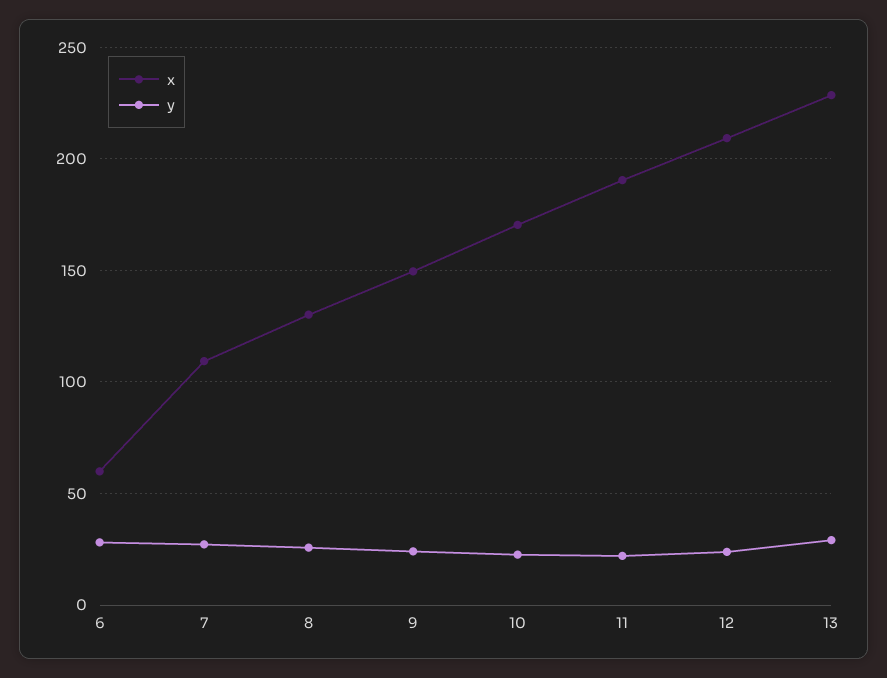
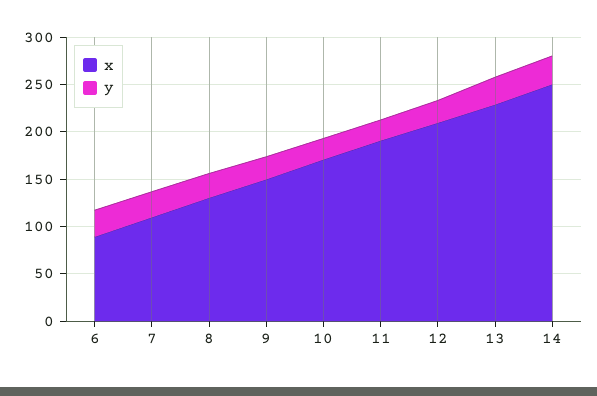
  {
    "x": {
-     "6": 60,
+     "6": 90,
      "7": 110,
      "8": 130,
      "9": 150,
      "10": 170,
      "11": 190,
      "12": 210,
-     "13": 230
+     "13": 230,
+     "14": 250
    },
    "y": {
      "6": 30,
      "7": 25,
      "8": 25,
      "9": 25,
      "10": 25,
      "11": 20,
      "12": 25,
-     "13": 30
+     "13": 30,
+     "14": 30
    }
  }

